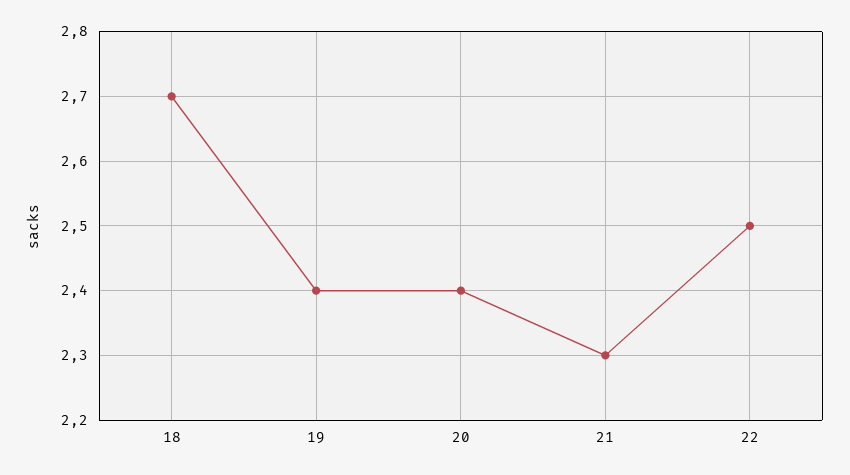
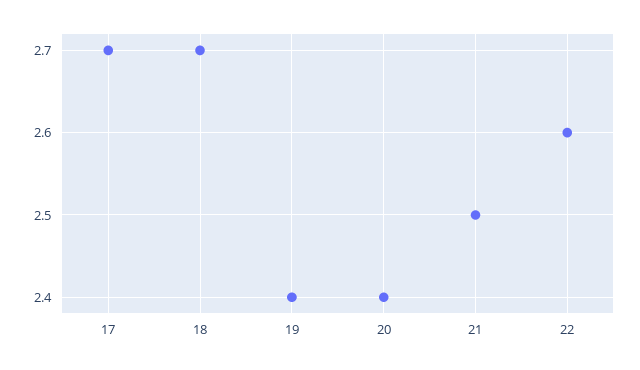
  {
    "18": 2.7,
    "19": 2.4,
    "20": 2.4,
-   "21": 2.3,
+   "21": 2.5,
-   "22": 2.5
+   "22": 2.6,
+   "17": 2.7
  }

